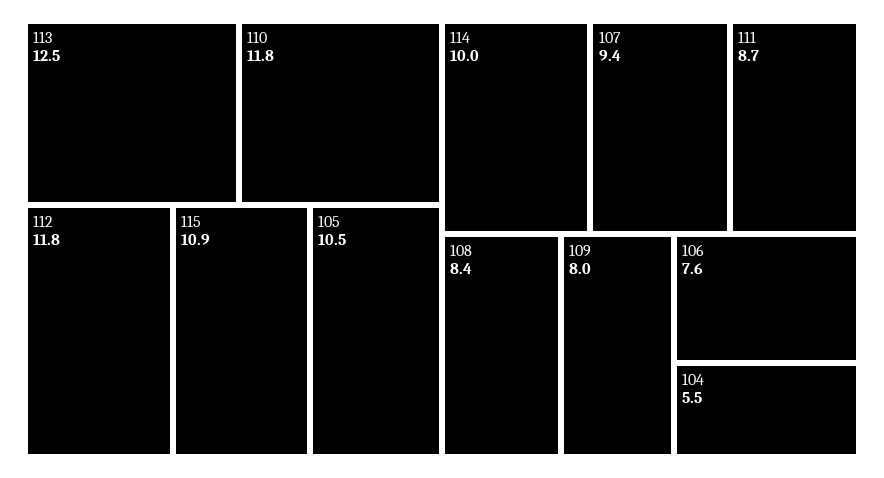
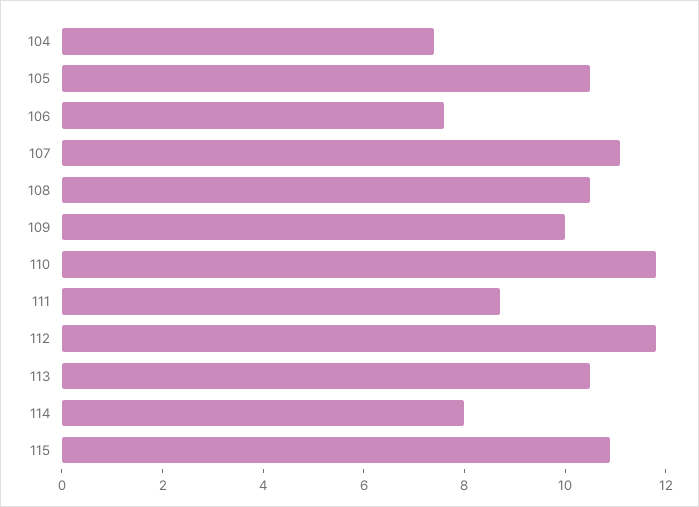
  {
-   "113": 12.5,
+   "113": 10.5,
    "110": 11.8,
    "112": 11.8,
    "115": 10.9,
    "105": 10.5,
-   "114": 10,
+   "114": 8,
-   "107": 9.4,
+   "107": 11,
    "111": 8.7,
-   "108": 8.4,
+   "108": 10.5,
-   "109": 8,
+   "109": 10,
    "106": 7.6,
-   "104": 5.5
+   "104": 7.5
  }

